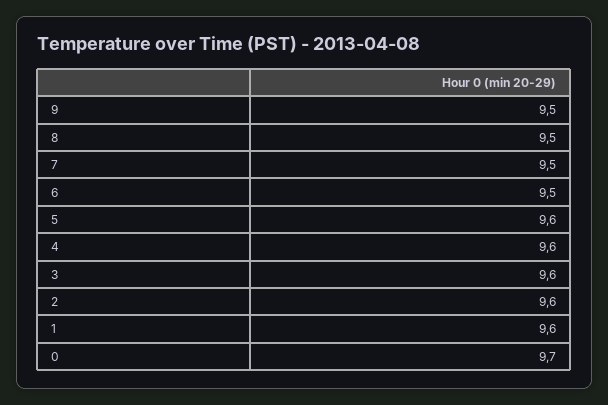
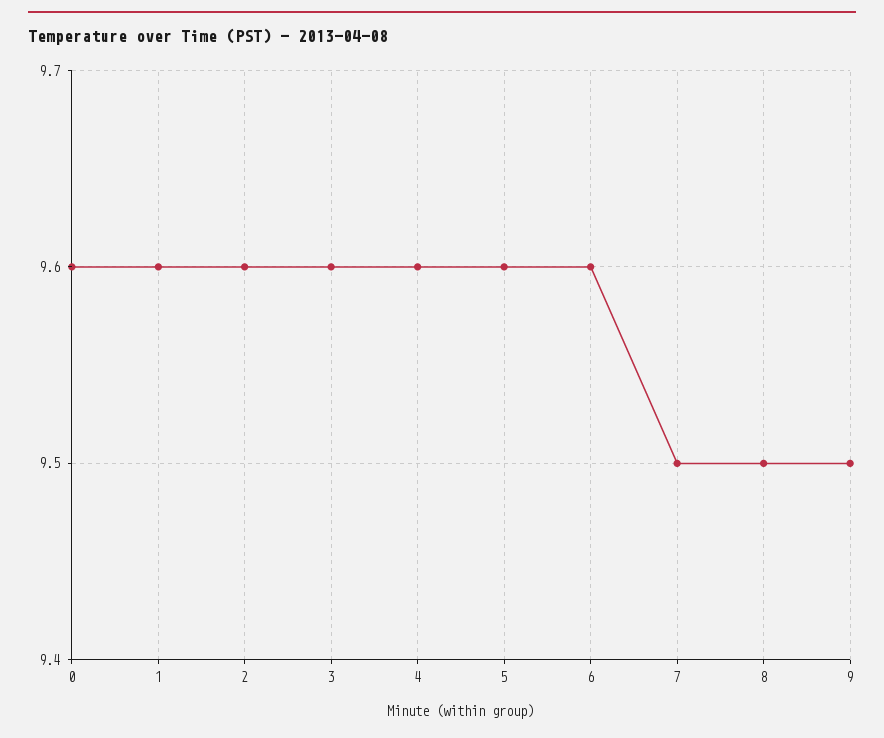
  {
    "9": 9.5,
    "8": 9.5,
    "7": 9.5,
-   "6": 9.5,
+   "6": 9.6,
    "5": 9.6,
    "4": 9.6,
    "3": 9.6,
    "2": 9.6,
    "1": 9.6,
-   "0": 9.7
+   "0": 9.6
  }

